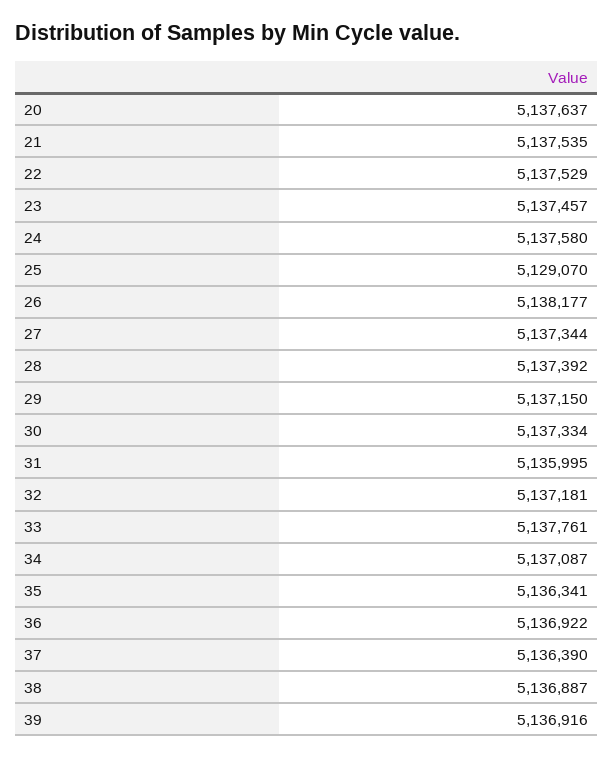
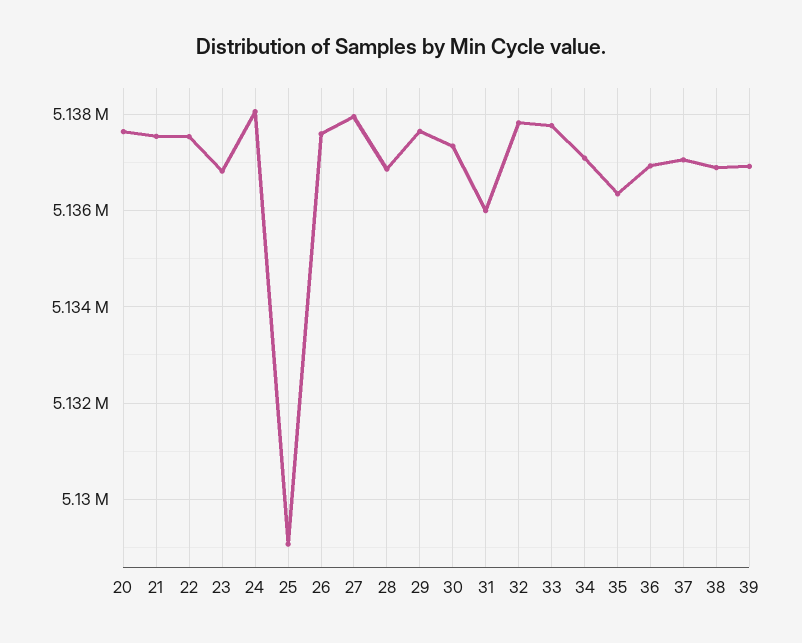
  {
    "20": 5137637,
    "21": 5137535,
    "22": 5137529,
-   "23": 5137457,
+   "23": 5136800,
-   "24": 5137580,
+   "24": 5138000,
    "25": 5129070,
-   "26": 5138177,
+   "26": 5137600,
-   "27": 5137344,
+   "27": 5138000,
-   "28": 5137392,
+   "28": 5136800,
-   "29": 5137150,
+   "29": 5137600,
    "30": 5137334,
    "31": 5135995,
-   "32": 5137181,
+   "32": 5137800,
    "33": 5137761,
    "34": 5137087,
    "35": 5136341,
    "36": 5136922,
-   "37": 5136390,
+   "37": 5137000,
    "38": 5136887,
    "39": 5136916
  }

